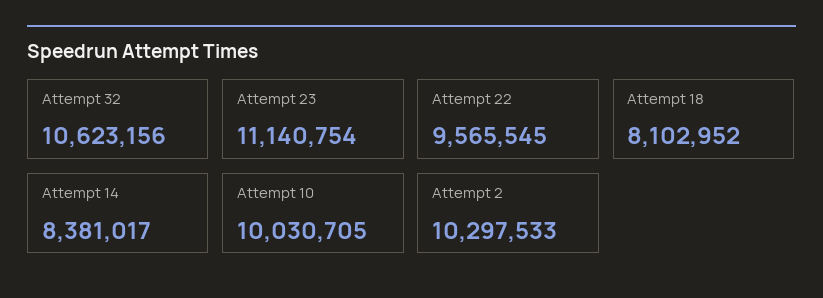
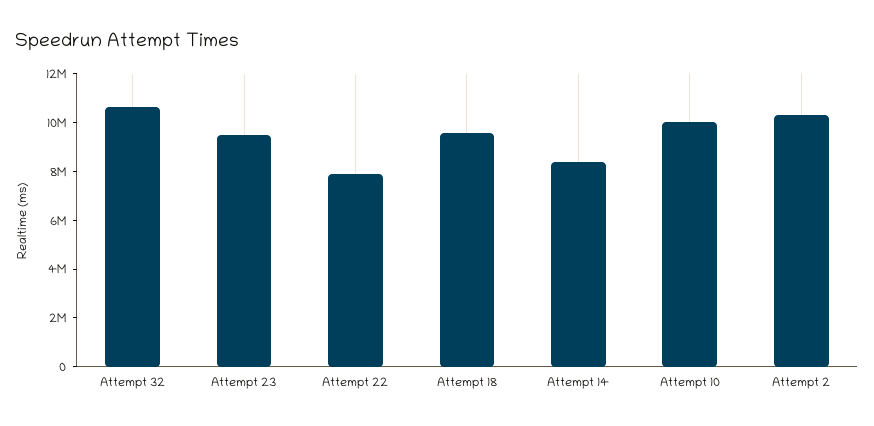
  {
    "Attempt 32": 10623156,
-   "Attempt 23": 11140754,
+   "Attempt 23": 9500000,
-   "Attempt 22": 9565545,
+   "Attempt 22": 8000000,
-   "Attempt 18": 8102952,
+   "Attempt 18": 9500000,
    "Attempt 14": 8381017,
    "Attempt 10": 10030705,
    "Attempt 2": 10297533
  }

